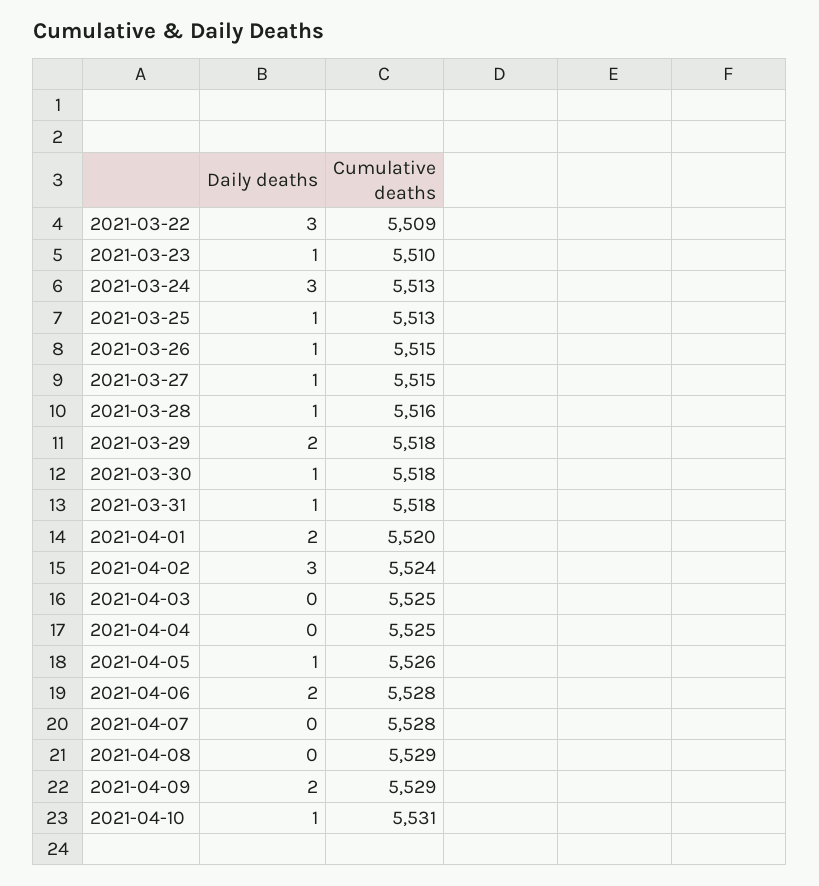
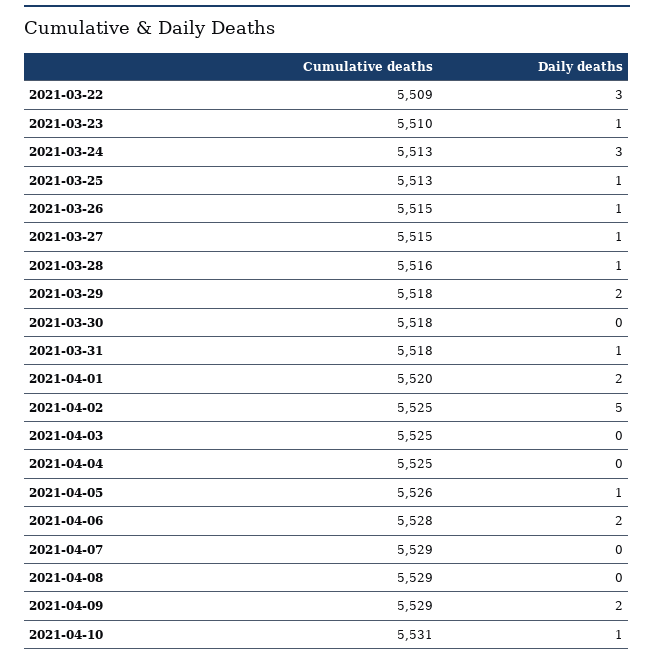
  {
    "Daily deaths": {
      "2021-03-22": 3,
      "2021-03-23": 1,
      "2021-03-24": 3,
      "2021-03-25": 1,
      "2021-03-26": 1,
      "2021-03-27": 1,
      "2021-03-28": 1,
      "2021-03-29": 2,
-     "2021-03-30": 1,
+     "2021-03-30": 0,
      "2021-03-31": 1,
      "2021-04-01": 2,
-     "2021-04-02": 3,
+     "2021-04-02": 5,
      "2021-04-03": 0,
      "2021-04-04": 0,
      "2021-04-05": 1,
      "2021-04-06": 2,
      "2021-04-07": 0,
      "2021-04-08": 0,
      "2021-04-09": 2,
      "2021-04-10": 1
    },
    "Cumulative deaths": {
      "2021-03-22": 5509,
      "2021-03-23": 5510,
      "2021-03-24": 5513,
      "2021-03-25": 5513,
      "2021-03-26": 5515,
      "2021-03-27": 5515,
      "2021-03-28": 5516,
      "2021-03-29": 5518,
      "2021-03-30": 5518,
      "2021-03-31": 5518,
      "2021-04-01": 5520,
-     "2021-04-02": 5524,
+     "2021-04-02": 5525,
      "2021-04-03": 5525,
      "2021-04-04": 5525,
      "2021-04-05": 5526,
      "2021-04-06": 5528,
-     "2021-04-07": 5528,
+     "2021-04-07": 5529,
      "2021-04-08": 5529,
      "2021-04-09": 5529,
      "2021-04-10": 5531
    }
  }

